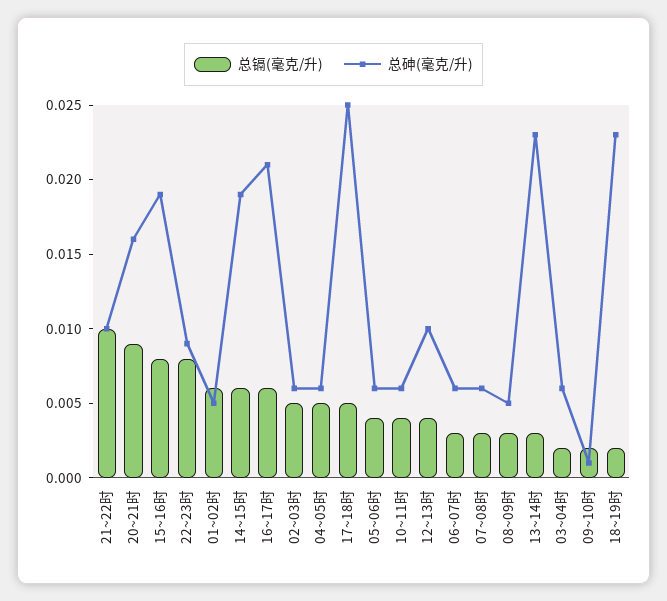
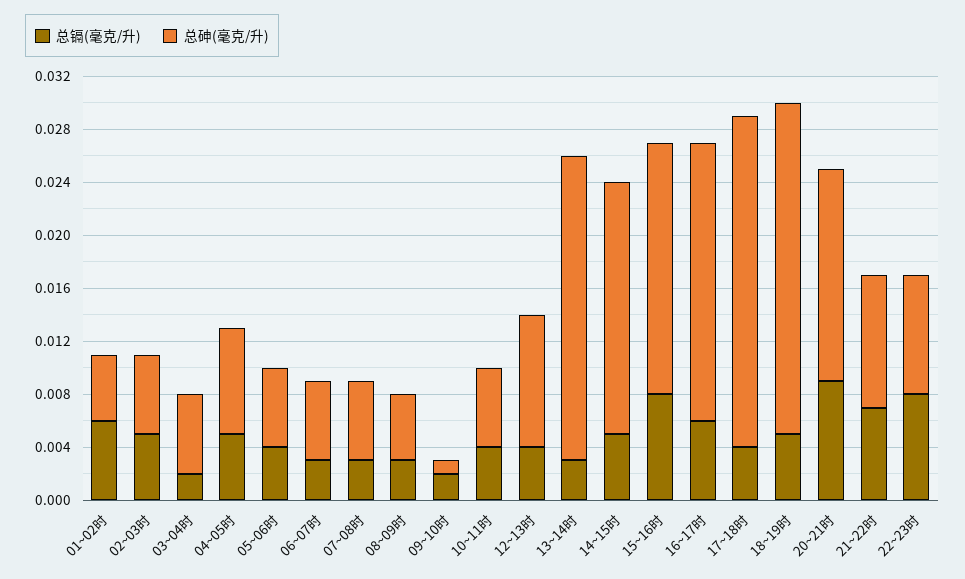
  {
    "总镉(毫克/升)": {
-     "21~22时": 0.01,
+     "21~22时": 0.007,
      "20~21时": 0.009,
      "15~16时": 0.008,
      "22~23时": 0.008,
      "01~02时": 0.006,
-     "14~15时": 0.006,
+     "14~15时": 0.005,
      "16~17时": 0.006,
      "02~03时": 0.005,
      "04~05时": 0.005,
-     "17~18时": 0.005,
+     "17~18时": 0.004,
      "05~06时": 0.004,
      "10~11时": 0.004,
      "12~13时": 0.004,
      "06~07时": 0.003,
      "07~08时": 0.003,
      "08~09时": 0.003,
      "13~14时": 0.003,
      "03~04时": 0.002,
      "09~10时": 0.002,
-     "18~19时": 0.002
+     "18~19时": 0.005
    },
    "总砷(毫克/升)": {
      "21~22时": 0.01,
      "20~21时": 0.016,
      "15~16时": 0.019,
      "22~23时": 0.009,
      "01~02时": 0.005,
      "14~15时": 0.019,
      "16~17时": 0.021,
      "02~03时": 0.006,
-     "04~05时": 0.006,
+     "04~05时": 0.008,
      "17~18时": 0.025,
      "05~06时": 0.006,
      "10~11时": 0.006,
      "12~13时": 0.01,
      "06~07时": 0.006,
      "07~08时": 0.006,
      "08~09时": 0.005,
      "13~14时": 0.023,
      "03~04时": 0.006,
      "09~10时": 0.001,
-     "18~19时": 0.023
+     "18~19时": 0.025
    }
  }

